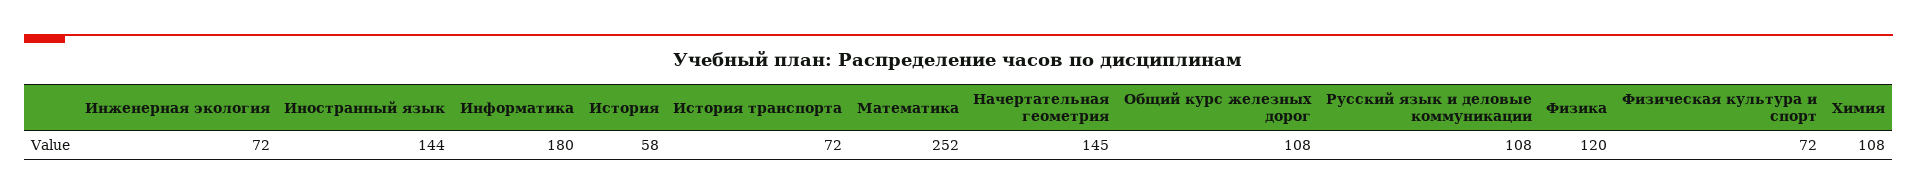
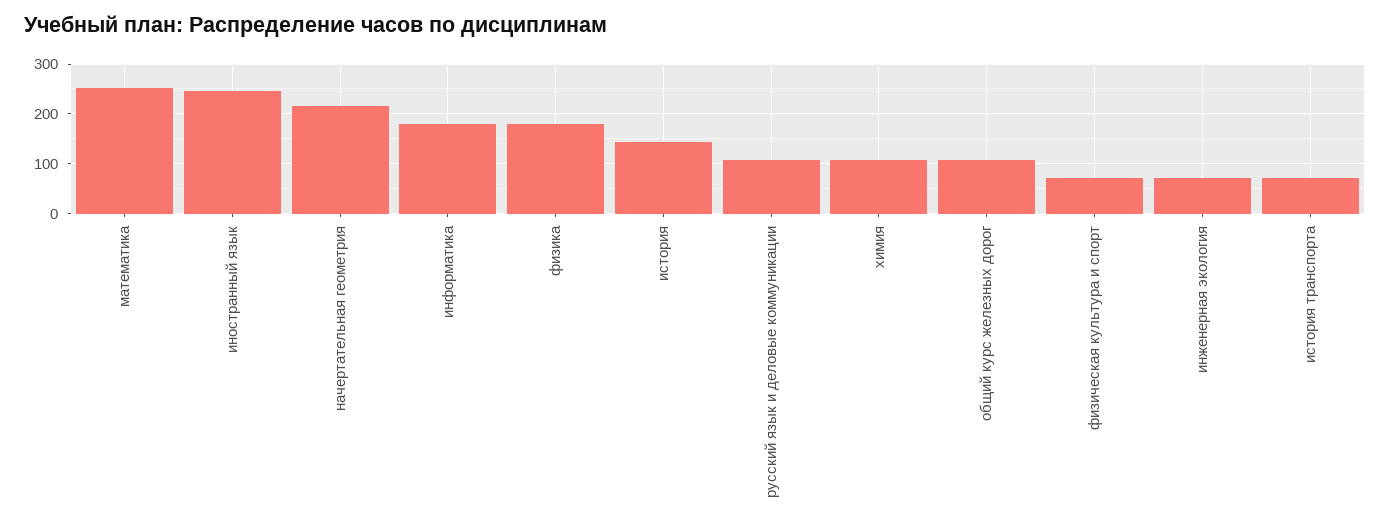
  {
    "Инженерная экология": 72,
-   "Иностранный язык": 144,
+   "Иностранный язык": 240,
    "Информатика": 180,
-   "История": 58,
+   "История": 140,
    "История транспорта": 72,
    "Математика": 252,
-   "Начертательная геометрия": 145,
+   "Начертательная геометрия": 220,
    "Общий курс железных дорог": 108,
    "Русский язык и деловые коммуникации": 108,
-   "Физика": 120,
+   "Физика": 180,
    "Физическая культура и спорт": 72,
    "Химия": 108
  }

